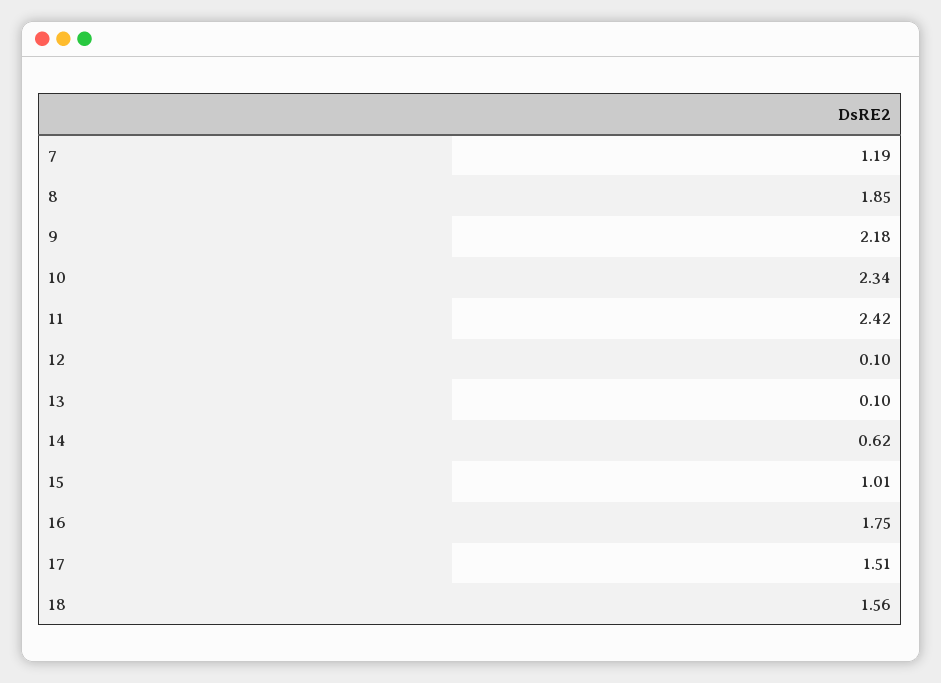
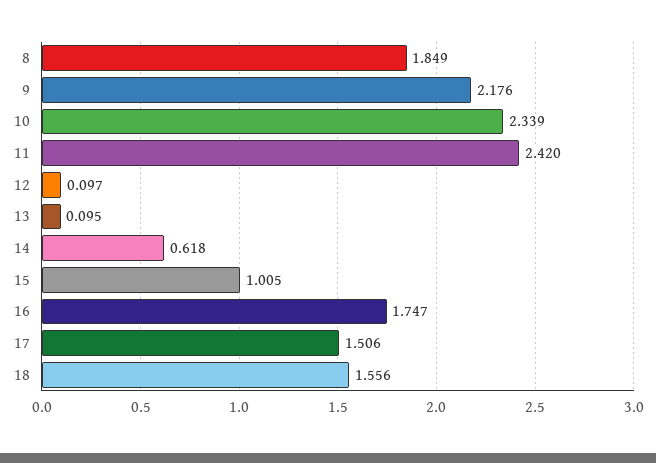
  {
-   "7": 1.19,
    "8": 1.849,
    "9": 2.176,
    "10": 2.339,
    "11": 2.42,
    "12": 0.097,
    "13": 0.095,
    "14": 0.618,
    "15": 1.005,
    "16": 1.747,
    "17": 1.506,
    "18": 1.556
  }

